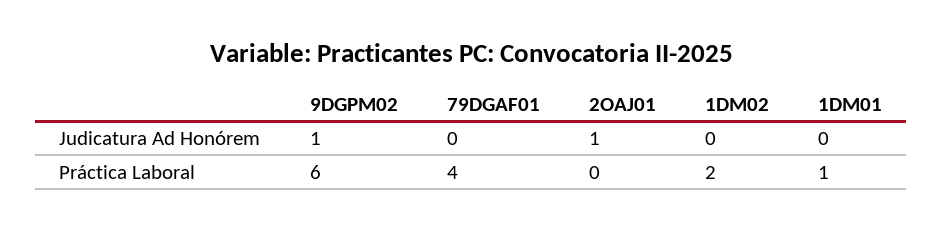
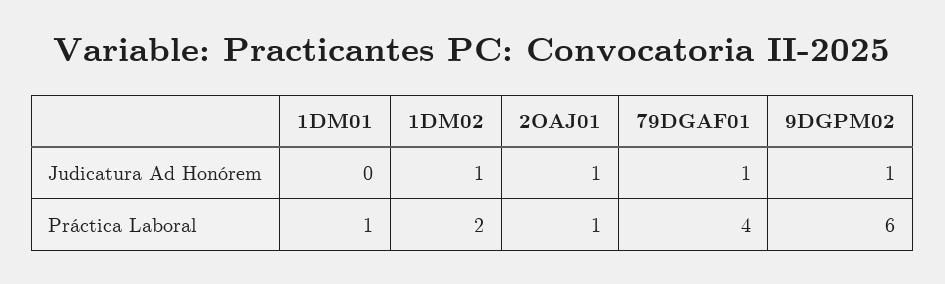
  {
    "9DGPM02": {
      "Judicatura Ad Honórem": 1,
      "Práctica Laboral": 6
    },
    "79DGAF01": {
-     "Judicatura Ad Honórem": 0,
+     "Judicatura Ad Honórem": 1,
      "Práctica Laboral": 4
    },
    "2OAJ01": {
      "Judicatura Ad Honórem": 1,
-     "Práctica Laboral": 0
+     "Práctica Laboral": 1
    },
    "1DM02": {
-     "Judicatura Ad Honórem": 0,
+     "Judicatura Ad Honórem": 1,
      "Práctica Laboral": 2
    },
    "1DM01": {
      "Judicatura Ad Honórem": 0,
      "Práctica Laboral": 1
    }
  }

